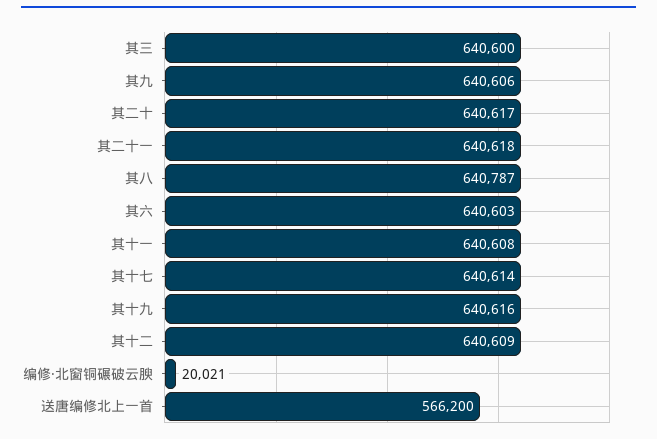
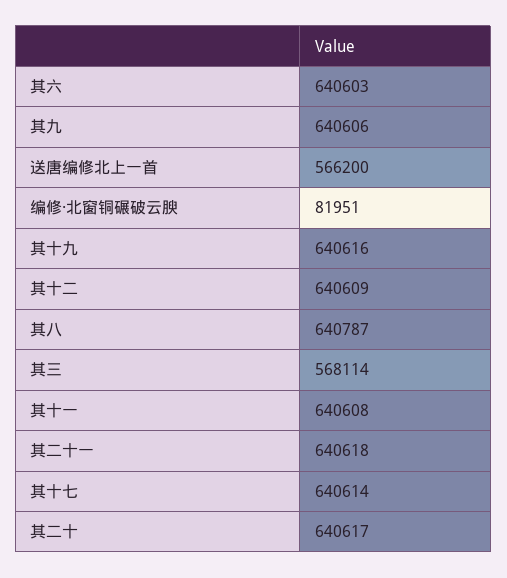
  {
-   "其三": 640600,
+   "其三": 568114,
    "其九": 640606,
    "其二十": 640617,
    "其二十一": 640618,
    "其八": 640787,
    "其六": 640603,
    "其十一": 640608,
    "其十七": 640614,
    "其十九": 640616,
    "其十二": 640609,
-   "编修·北窗铜碾破云腴": 20021,
+   "编修·北窗铜碾破云腴": 81951,
    "送唐编修北上一首": 566200
  }

